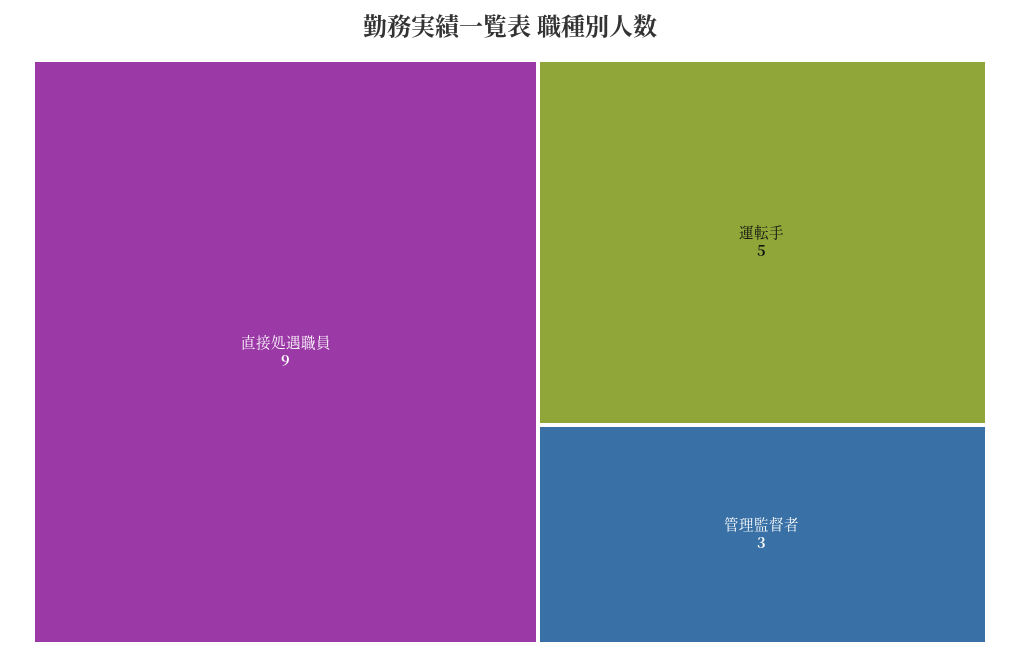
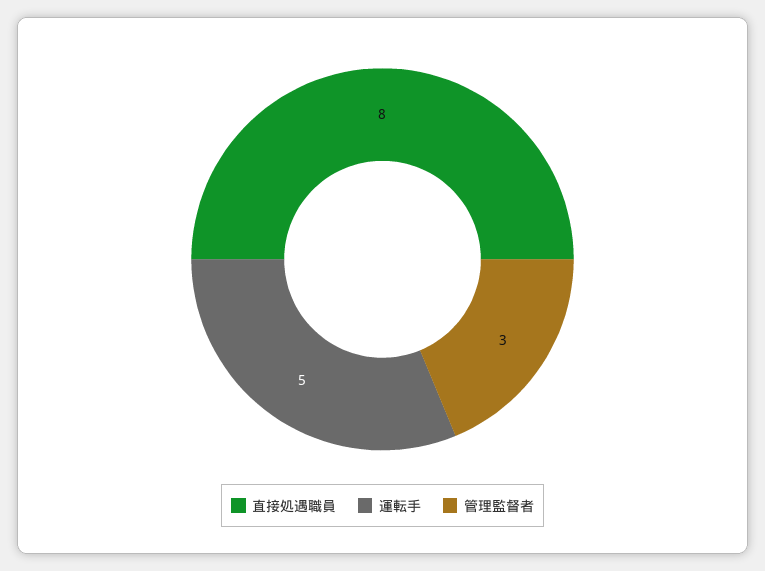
  {
-   "直接処遇職員": 9,
+   "直接処遇職員": 8,
    "運転手": 5,
    "管理監督者": 3
  }

